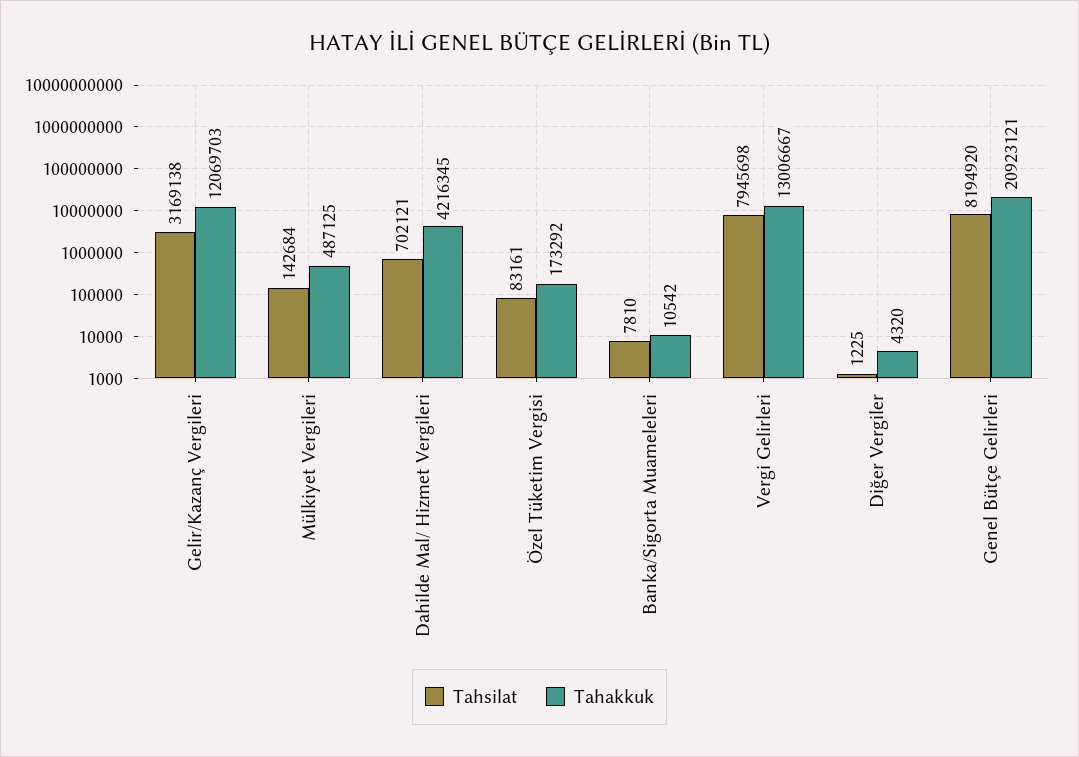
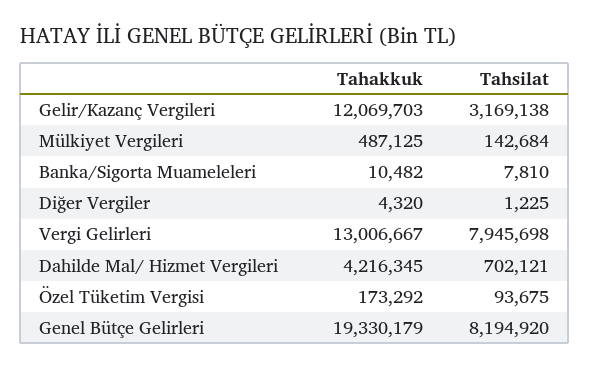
  {
    "Tahsilat": {
      "Gelir/Kazanç Vergileri": 3169138,
      "Mülkiyet Vergileri": 142684,
      "Dahilde Mal/ Hizmet Vergileri": 702121,
-     "Özel Tüketim Vergisi": 83161,
+     "Özel Tüketim Vergisi": 93675,
      "Banka/Sigorta Muameleleri": 7810,
      "Vergi Gelirleri": 7945698,
      "Diğer Vergiler": 1225,
      "Genel Bütçe Gelirleri": 8194920
    },
    "Tahakkuk": {
      "Gelir/Kazanç Vergileri": 12069703,
      "Mülkiyet Vergileri": 487125,
      "Dahilde Mal/ Hizmet Vergileri": 4216345,
      "Özel Tüketim Vergisi": 173292,
-     "Banka/Sigorta Muameleleri": 10542,
+     "Banka/Sigorta Muameleleri": 10482,
      "Vergi Gelirleri": 13006667,
      "Diğer Vergiler": 4320,
-     "Genel Bütçe Gelirleri": 20923121
+     "Genel Bütçe Gelirleri": 19330179
    }
  }

